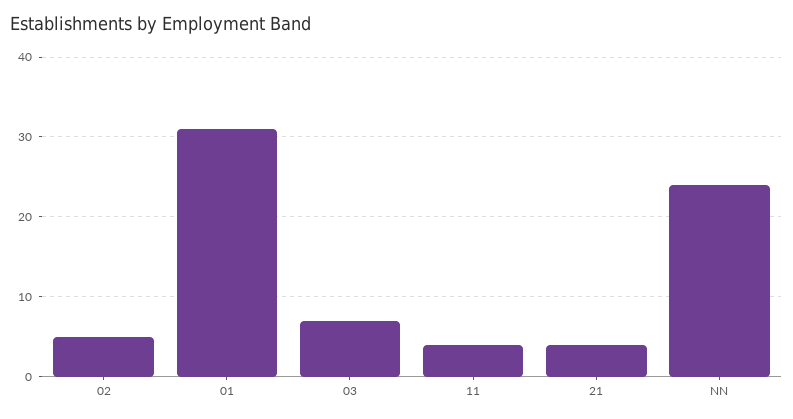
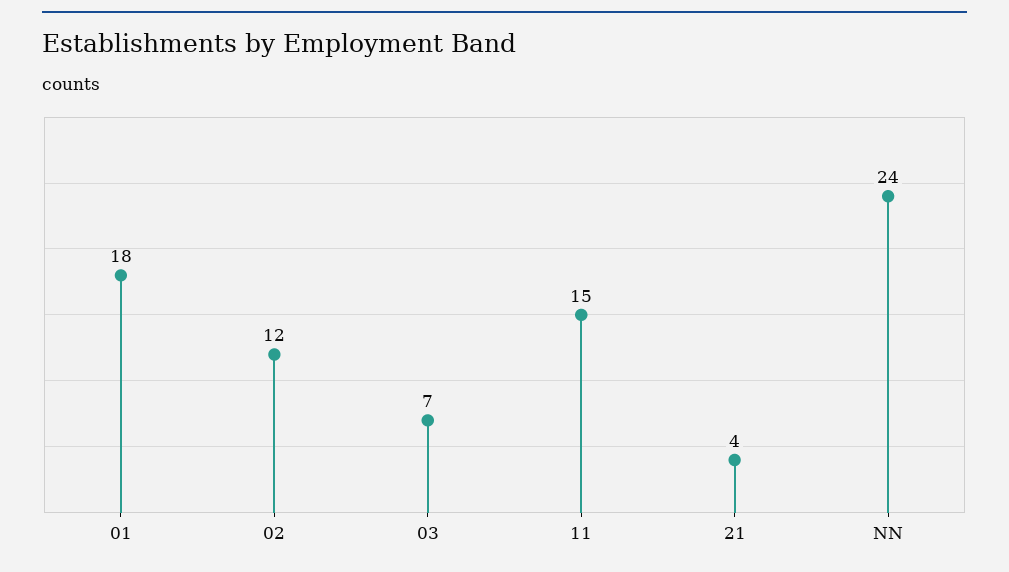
  {
-   "02": 5,
+   "02": 12,
-   "01": 31,
+   "01": 18,
    "03": 7,
-   "11": 4,
+   "11": 15,
    "21": 4,
    "NN": 24
  }

